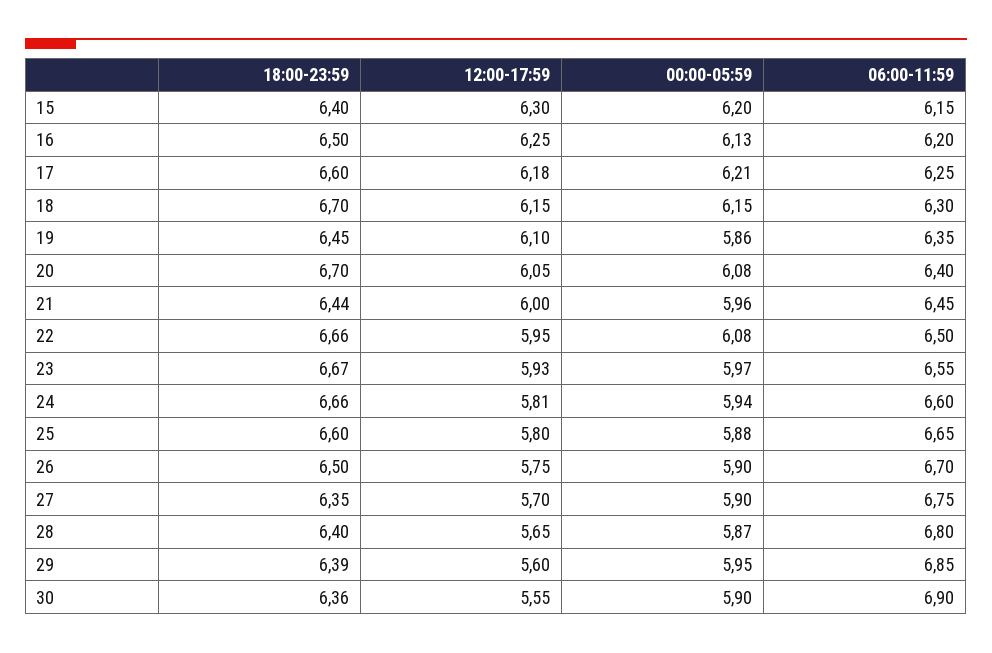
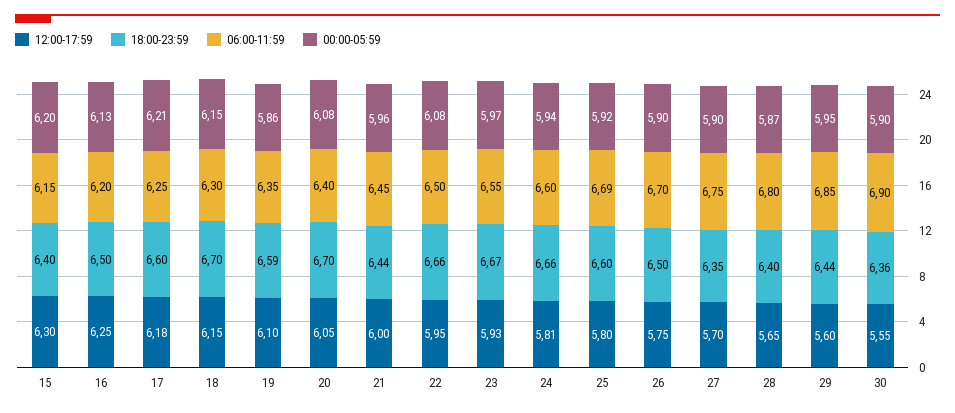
  {
    "18:00-23:59": {
      "15": 6.4,
      "16": 6.5,
      "17": 6.6,
      "18": 6.7,
-     "19": 6.45,
+     "19": 6.59,
      "20": 6.7,
      "21": 6.44,
      "22": 6.66,
      "23": 6.67,
      "24": 6.66,
      "25": 6.6,
      "26": 6.5,
      "27": 6.35,
      "28": 6.4,
-     "29": 6.39,
+     "29": 6.44,
      "30": 6.36
    },
    "12:00-17:59": {
      "15": 6.3,
      "16": 6.25,
      "17": 6.18,
      "18": 6.15,
      "19": 6.1,
      "20": 6.05,
      "21": 6,
      "22": 5.95,
      "23": 5.93,
      "24": 5.81,
      "25": 5.8,
      "26": 5.75,
      "27": 5.7,
      "28": 5.65,
      "29": 5.6,
      "30": 5.55
    },
    "00:00-05:59": {
      "15": 6.2,
      "16": 6.13,
      "17": 6.21,
      "18": 6.15,
      "19": 5.86,
      "20": 6.08,
      "21": 5.96,
      "22": 6.08,
      "23": 5.97,
      "24": 5.94,
-     "25": 5.88,
+     "25": 5.92,
      "26": 5.9,
      "27": 5.9,
      "28": 5.87,
      "29": 5.95,
      "30": 5.9
    },
    "06:00-11:59": {
      "15": 6.15,
      "16": 6.2,
      "17": 6.25,
      "18": 6.3,
      "19": 6.35,
      "20": 6.4,
      "21": 6.45,
      "22": 6.5,
      "23": 6.55,
      "24": 6.6,
-     "25": 6.65,
+     "25": 6.69,
      "26": 6.7,
      "27": 6.75,
      "28": 6.8,
      "29": 6.85,
      "30": 6.9
    }
  }

